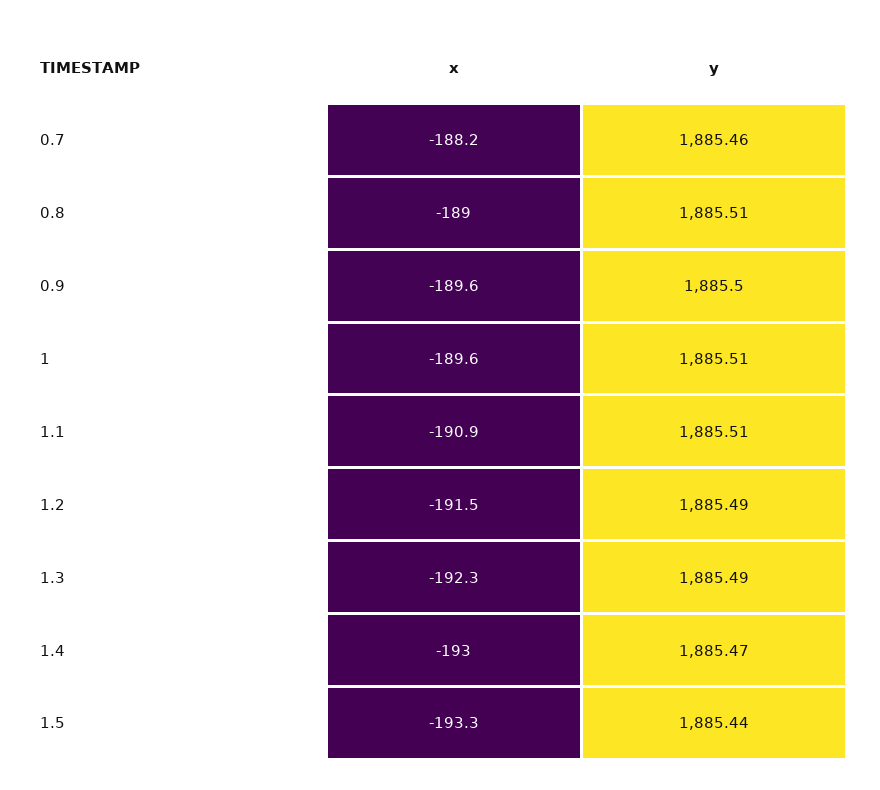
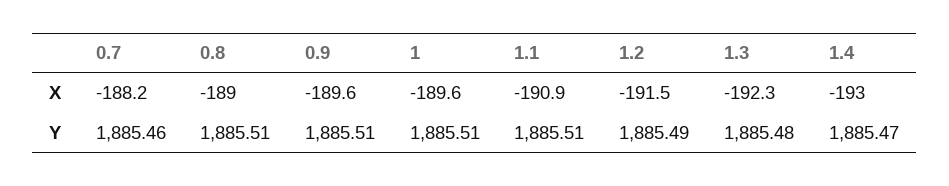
  {
    "x": {
      "0.7": -188.2,
      "0.8": -189,
      "0.9": -189.6,
      "1": -189.6,
      "1.1": -190.9,
      "1.2": -191.5,
      "1.3": -192.3,
-     "1.4": -193,
+     "1.4": -193
-     "1.5": -193.3
    },
    "y": {
      "0.7": 1885.46,
      "0.8": 1885.51,
-     "0.9": 1885.5,
+     "0.9": 1885.51,
      "1": 1885.51,
      "1.1": 1885.51,
      "1.2": 1885.49,
-     "1.3": 1885.49,
+     "1.3": 1885.48,
-     "1.4": 1885.47,
+     "1.4": 1885.47
-     "1.5": 1885.44
    }
  }

